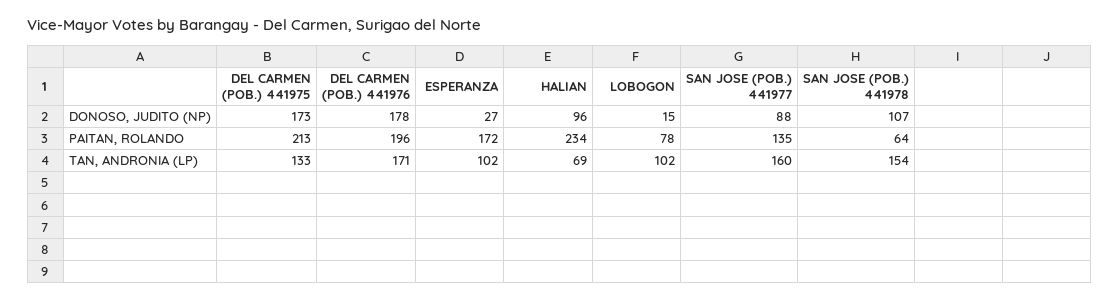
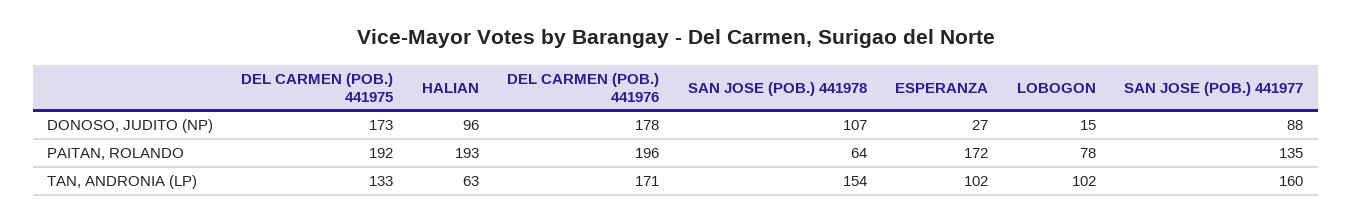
  {
    "DEL CARMEN (POB.) 441975": {
      "DONOSO, JUDITO (NP)": 173,
-     "PAITAN, ROLANDO": 213,
+     "PAITAN, ROLANDO": 192,
      "TAN, ANDRONIA (LP)": 133
    },
    "DEL CARMEN (POB.) 441976": {
      "DONOSO, JUDITO (NP)": 178,
      "PAITAN, ROLANDO": 196,
      "TAN, ANDRONIA (LP)": 171
    },
    "ESPERANZA": {
      "DONOSO, JUDITO (NP)": 27,
      "PAITAN, ROLANDO": 172,
      "TAN, ANDRONIA (LP)": 102
    },
    "HALIAN": {
      "DONOSO, JUDITO (NP)": 96,
-     "PAITAN, ROLANDO": 234,
+     "PAITAN, ROLANDO": 193,
-     "TAN, ANDRONIA (LP)": 69
+     "TAN, ANDRONIA (LP)": 63
    },
    "LOBOGON": {
      "DONOSO, JUDITO (NP)": 15,
      "PAITAN, ROLANDO": 78,
      "TAN, ANDRONIA (LP)": 102
    },
    "SAN JOSE (POB.) 441977": {
      "DONOSO, JUDITO (NP)": 88,
      "PAITAN, ROLANDO": 135,
      "TAN, ANDRONIA (LP)": 160
    },
    "SAN JOSE (POB.) 441978": {
      "DONOSO, JUDITO (NP)": 107,
      "PAITAN, ROLANDO": 64,
      "TAN, ANDRONIA (LP)": 154
    }
  }

